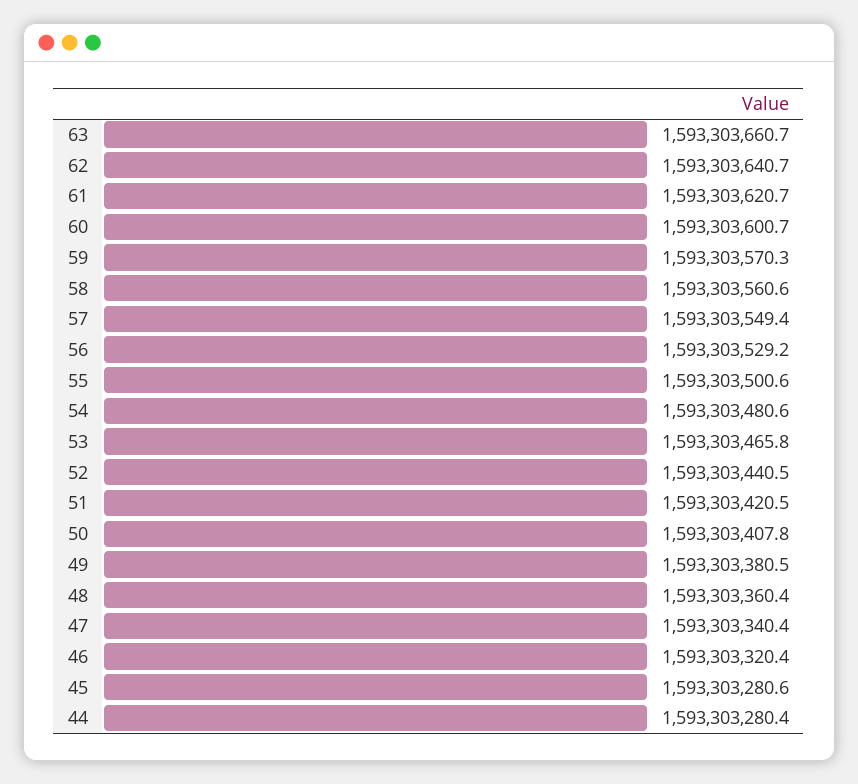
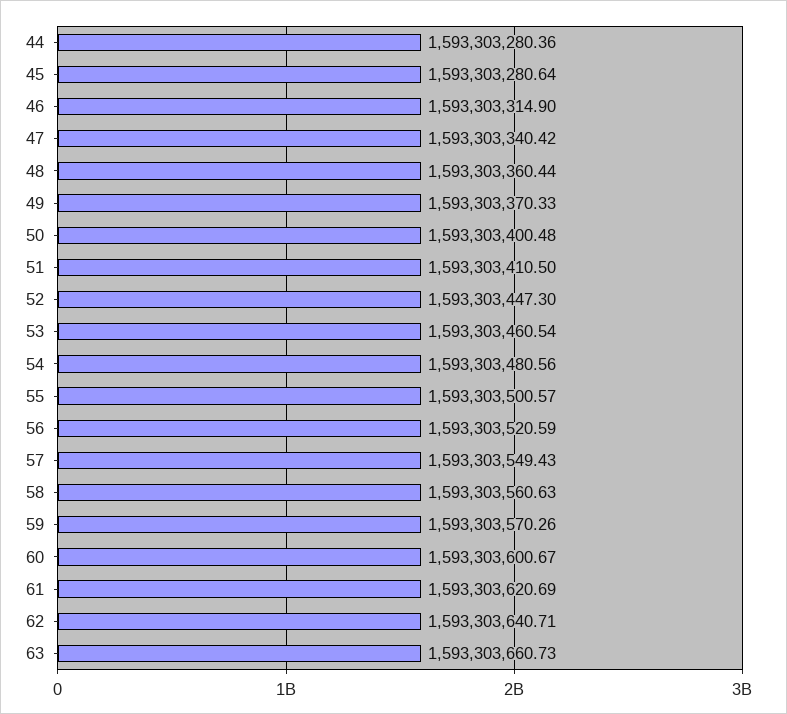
  {
    "63": 1593303660.73,
    "62": 1593303640.71,
    "61": 1593303620.69,
    "60": 1593303600.67,
    "59": 1593303570.26,
    "58": 1593303560.63,
    "57": 1593303549.43,
-   "56": 1593303529.2,
+   "56": 1593303520.59,
    "55": 1593303500.57,
    "54": 1593303480.56,
-   "53": 1593303465.8,
+   "53": 1593303460.54,
-   "52": 1593303440.5,
+   "52": 1593303447.3,
-   "51": 1593303420.5,
+   "51": 1593303410.5,
-   "50": 1593303407.8,
+   "50": 1593303400.48,
-   "49": 1593303380.5,
+   "49": 1593303370.33,
    "48": 1593303360.44,
    "47": 1593303340.42,
-   "46": 1593303320.4,
+   "46": 1593303314.9,
    "45": 1593303280.64,
    "44": 1593303280.36
  }

